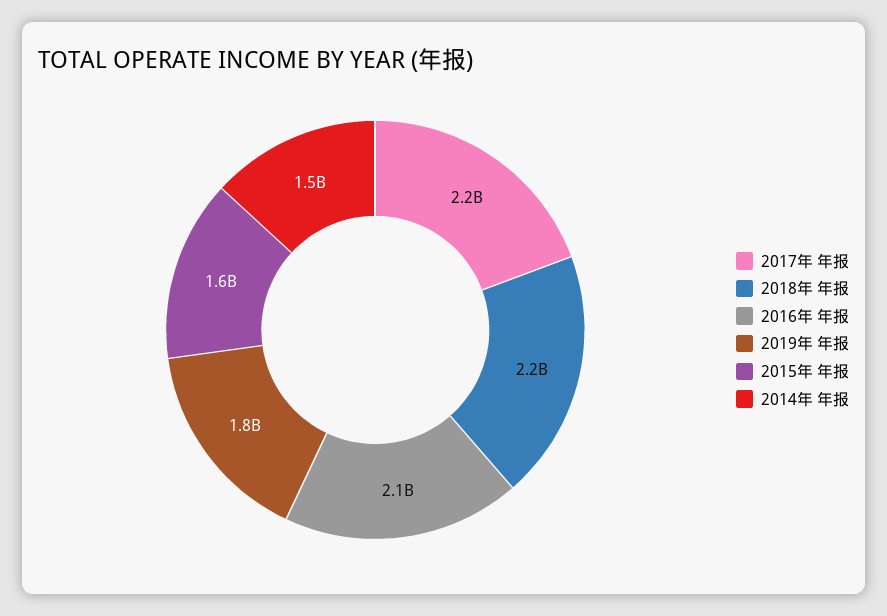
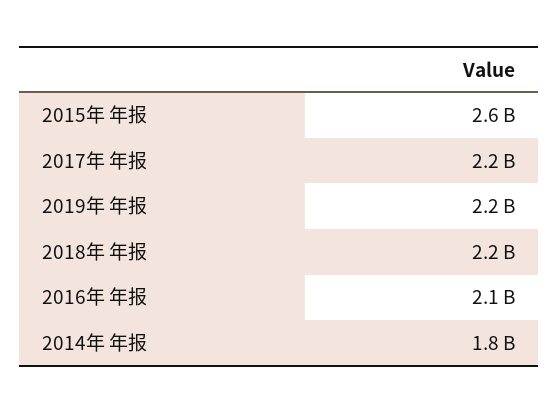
  {
    "2017年 年报": 2200000000,
    "2018年 年报": 2200000000,
    "2016年 年报": 2100000000,
-   "2019年 年报": 1800000000,
+   "2019年 年报": 2200000000,
-   "2015年 年报": 1600000000,
+   "2015年 年报": 2600000000,
-   "2014年 年报": 1500000000
+   "2014年 年报": 1800000000
  }

